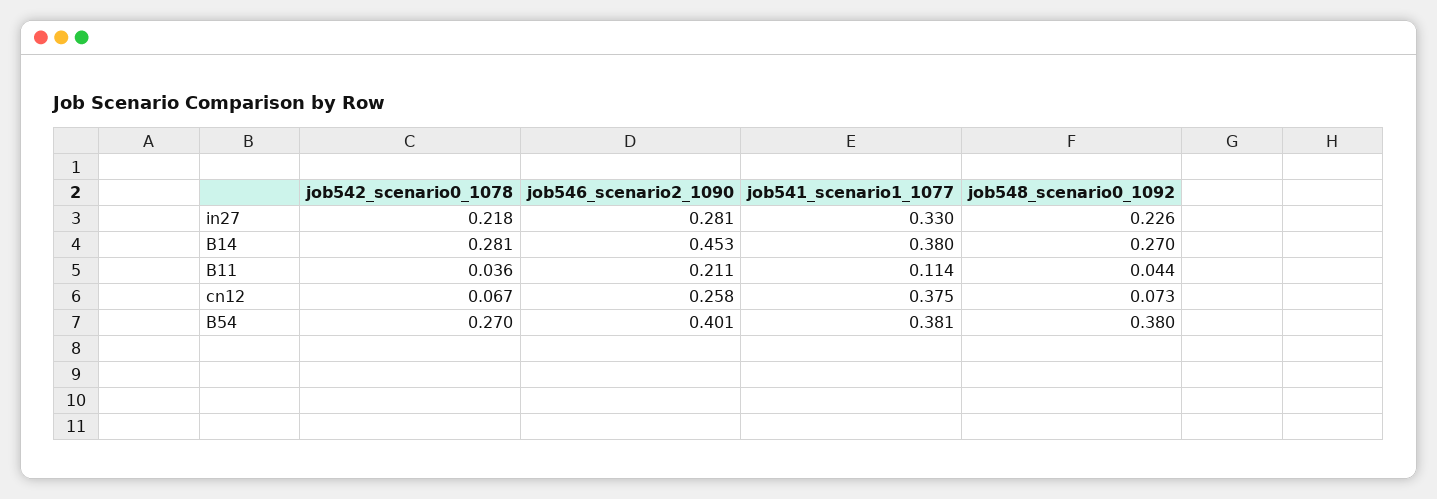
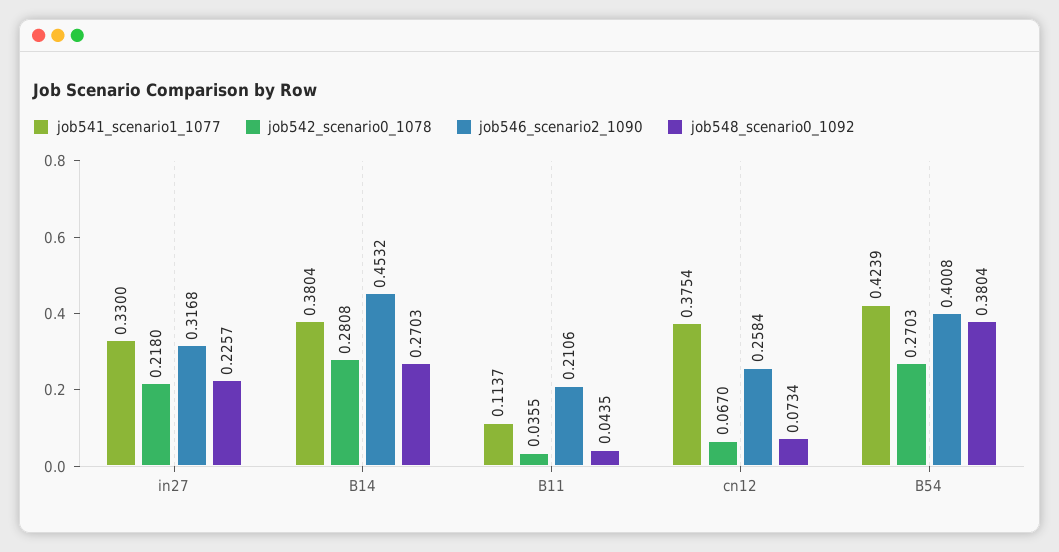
  {
    "job542_scenario0_1078": {
      "in27": 0.218,
      "B14": 0.2808,
      "B11": 0.0355,
      "cn12": 0.067,
      "B54": 0.2703
    },
    "job546_scenario2_1090": {
-     "in27": 0.281,
+     "in27": 0.3168,
      "B14": 0.4532,
      "B11": 0.2106,
      "cn12": 0.2584,
      "B54": 0.4008
    },
    "job541_scenario1_1077": {
      "in27": 0.33,
      "B14": 0.3804,
      "B11": 0.1137,
      "cn12": 0.3754,
-     "B54": 0.381
+     "B54": 0.4239
    },
    "job548_scenario0_1092": {
      "in27": 0.2257,
      "B14": 0.2703,
      "B11": 0.0435,
      "cn12": 0.0734,
      "B54": 0.3804
    }
  }

